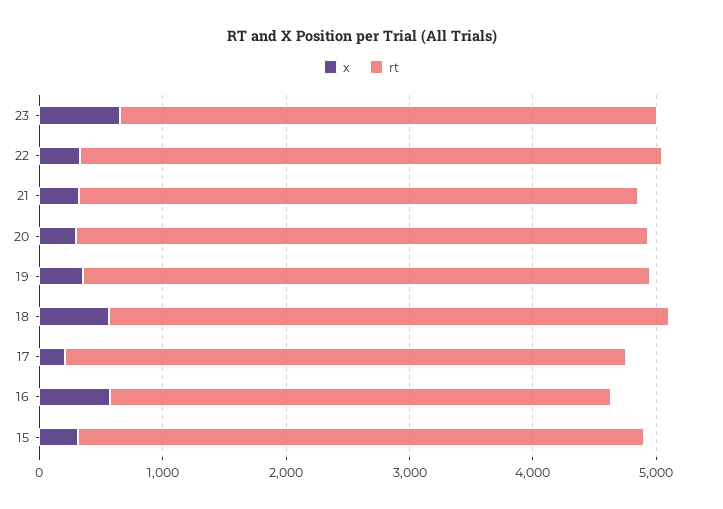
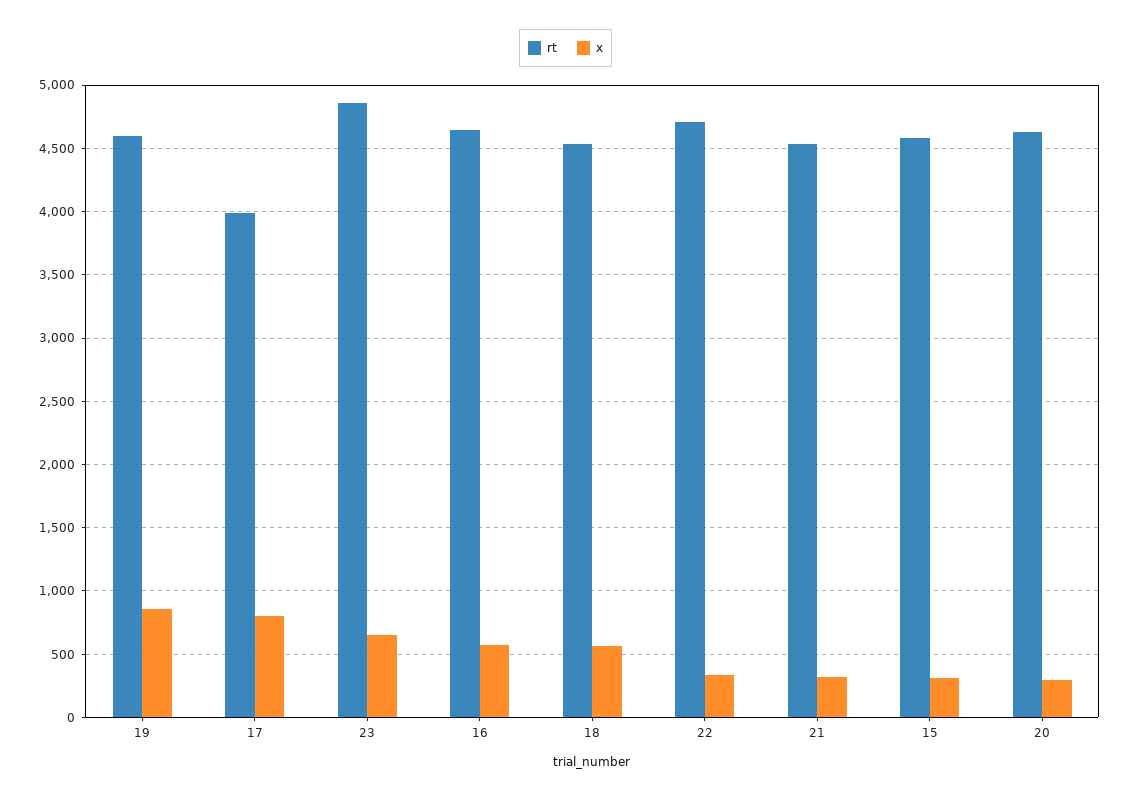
  {
    "x": {
      "23": 650,
      "22": 350,
      "21": 300,
      "20": 300,
-     "19": 400,
+     "19": 850,
      "18": 550,
-     "17": 200,
+     "17": 800,
      "16": 550,
      "15": 300
    },
    "rt": {
-     "23": 4400,
+     "23": 4850,
      "22": 4700,
      "21": 4550,
      "20": 4650,
      "19": 4600,
      "18": 4550,
-     "17": 4600,
+     "17": 4000,
-     "16": 4000,
+     "16": 4650,
      "15": 4600
    }
  }

